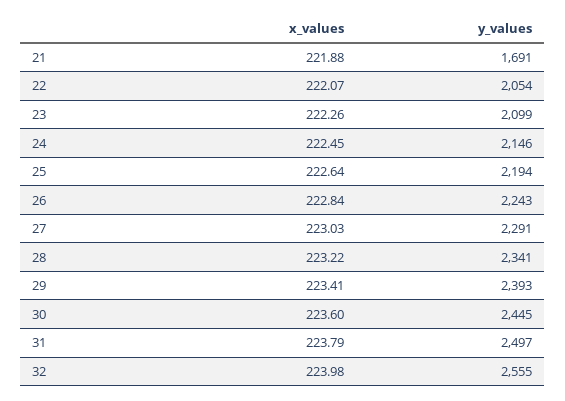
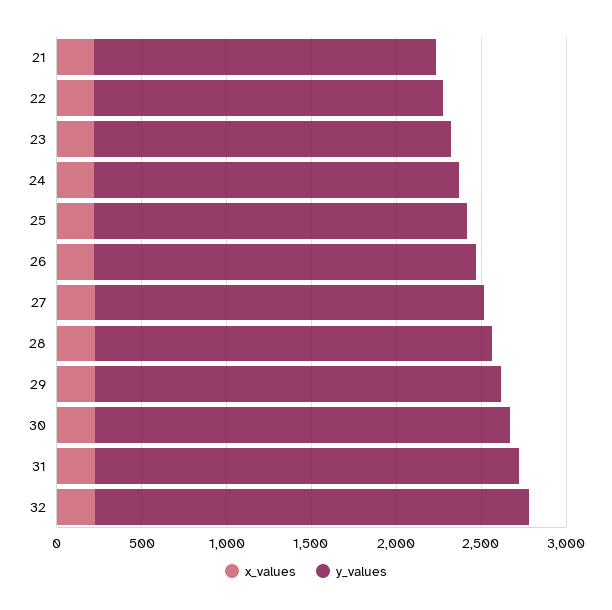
  {
    "x_values": {
      "21": 221.88,
      "22": 222.07,
      "23": 222.26,
      "24": 222.45,
      "25": 222.64,
      "26": 222.84,
      "27": 223.03,
      "28": 223.22,
      "29": 223.41,
      "30": 223.6,
      "31": 223.79,
      "32": 223.98
    },
    "y_values": {
-     "21": 1691,
+     "21": 2000,
      "22": 2054,
      "23": 2099,
      "24": 2146,
      "25": 2194,
      "26": 2243,
      "27": 2291,
      "28": 2341,
      "29": 2393,
      "30": 2445,
      "31": 2497,
      "32": 2555
    }
  }

